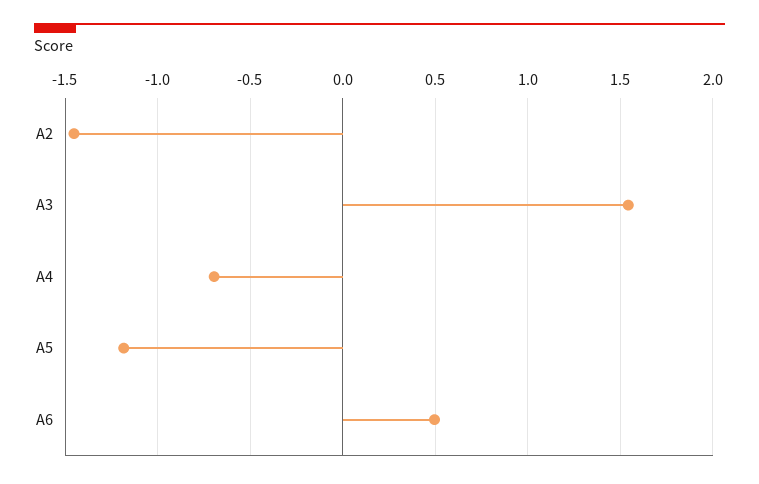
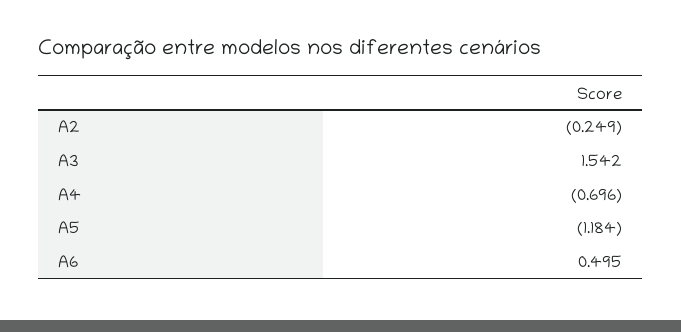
  {
-   "A2": -1.45,
+   "A2": -0.249,
    "A3": 1.542,
    "A4": -0.696,
    "A5": -1.184,
    "A6": 0.495
  }

